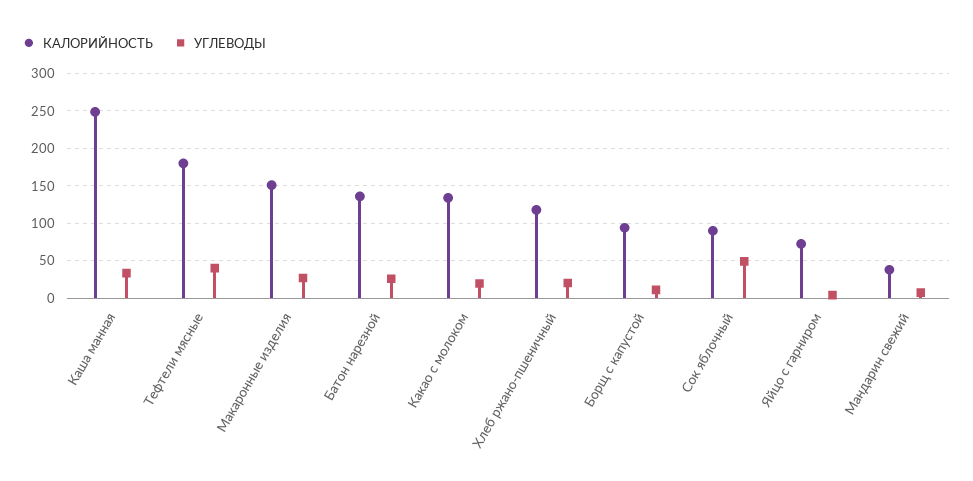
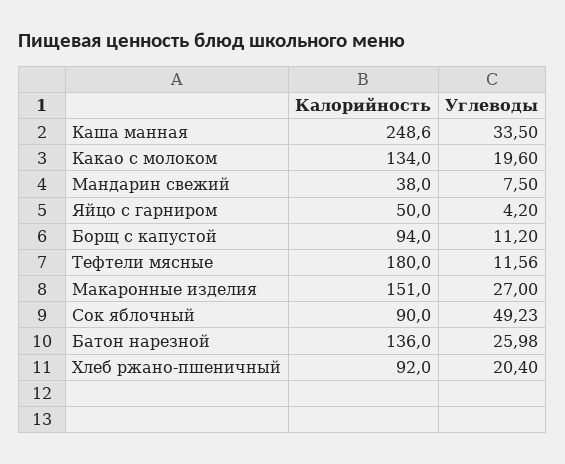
  {
    "КАЛОРИЙНОСТЬ": {
      "Каша манная": 248.6,
      "Тефтели мясные": 180,
      "Макаронные изделия": 151,
      "Батон нарезной": 136,
      "Какао с молоком": 134,
-     "Хлеб ржано-пшеничный": 120,
+     "Хлеб ржано-пшеничный": 92,
      "Борщ с капустой": 94,
      "Сок яблочный": 90,
-     "Яйцо с гарниром": 70,
+     "Яйцо с гарниром": 50,
      "Мандарин свежий": 38
    },
    "УГЛЕВОДЫ": {
      "Каша манная": 33.5,
-     "Тефтели мясные": 40,
+     "Тефтели мясные": 11.56,
      "Макаронные изделия": 27,
      "Батон нарезной": 25.98,
      "Какао с молоком": 19.6,
      "Хлеб ржано-пшеничный": 20.4,
      "Борщ с капустой": 11.2,
      "Сок яблочный": 49.23,
      "Яйцо с гарниром": 4.2,
      "Мандарин свежий": 7.5
    }
  }

